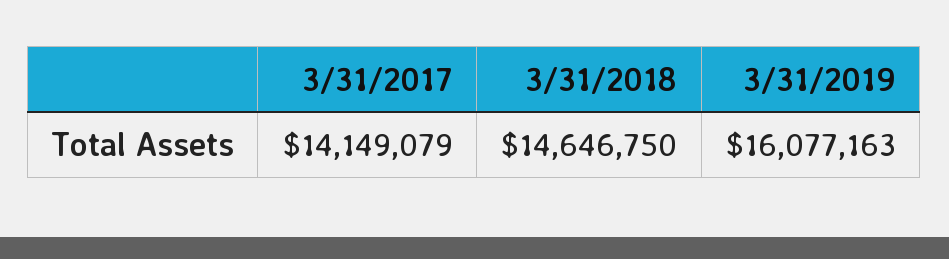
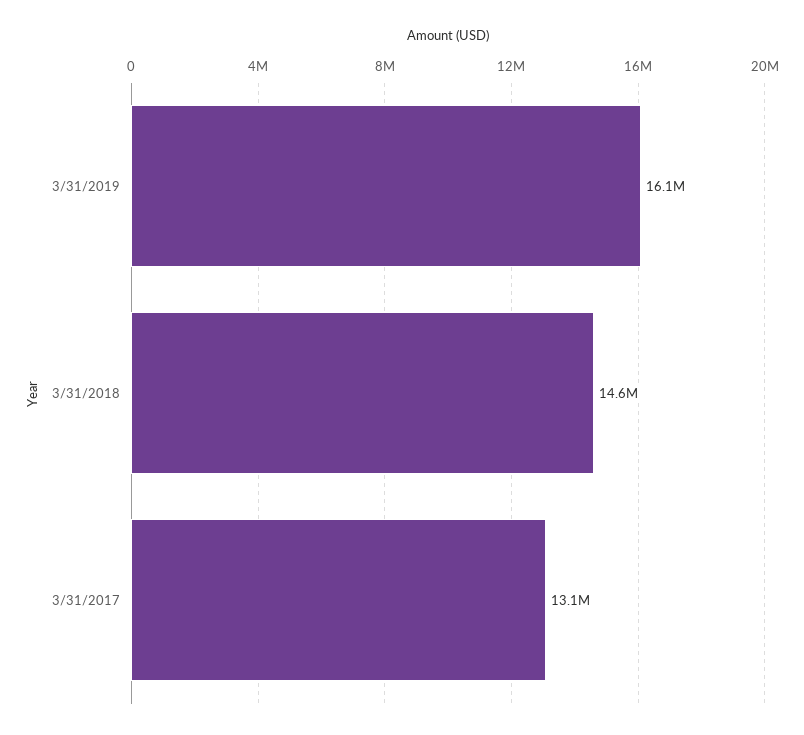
  {
-   "3/31/2017": 14149079,
+   "3/31/2017": 13100000,
    "3/31/2018": 14646750,
    "3/31/2019": 16077163
  }

